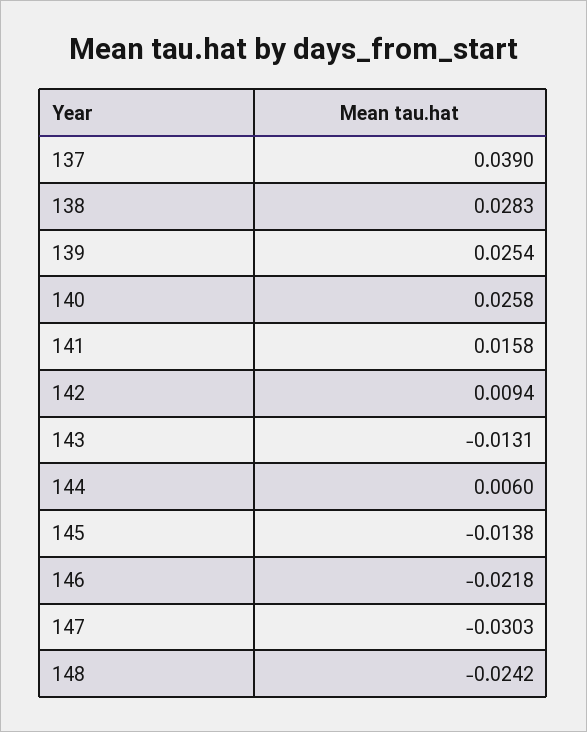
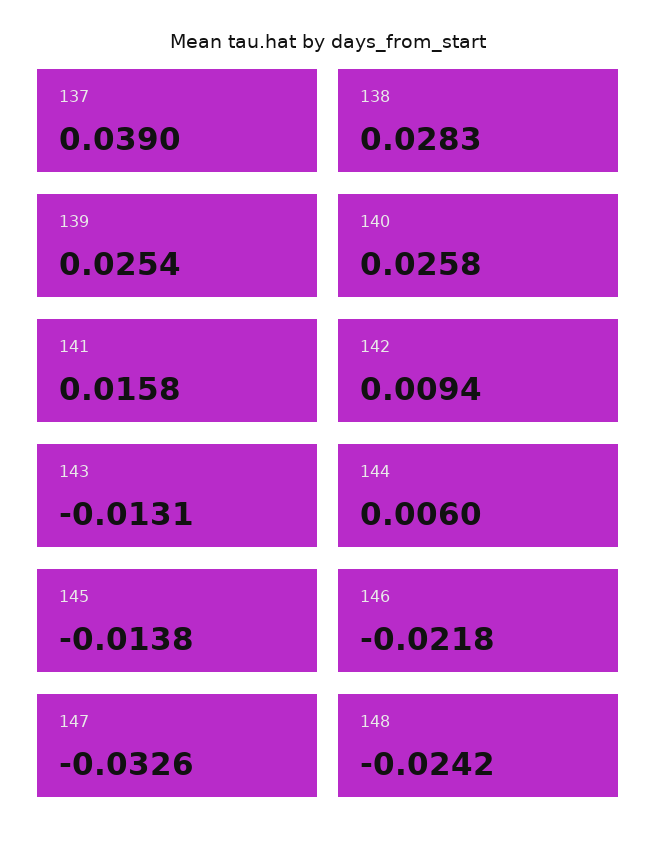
  {
    "137": 0.039,
    "138": 0.0283,
    "139": 0.0254,
    "140": 0.0258,
    "141": 0.0158,
    "142": 0.0094,
    "143": -0.0131,
    "144": 0.006,
    "145": -0.0138,
    "146": -0.0218,
-   "147": -0.0303,
+   "147": -0.0326,
    "148": -0.0242
  }

